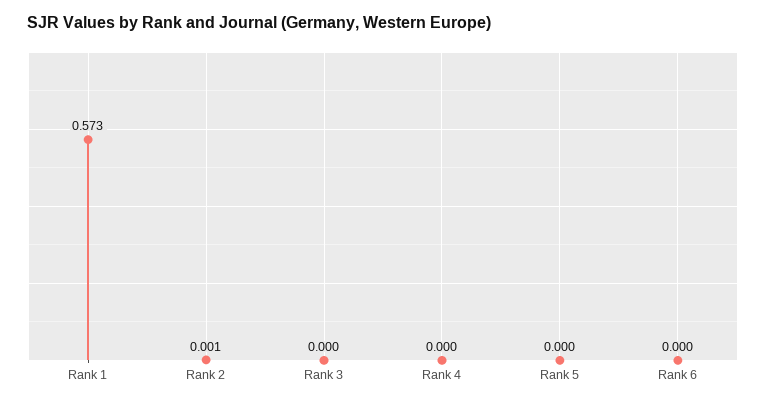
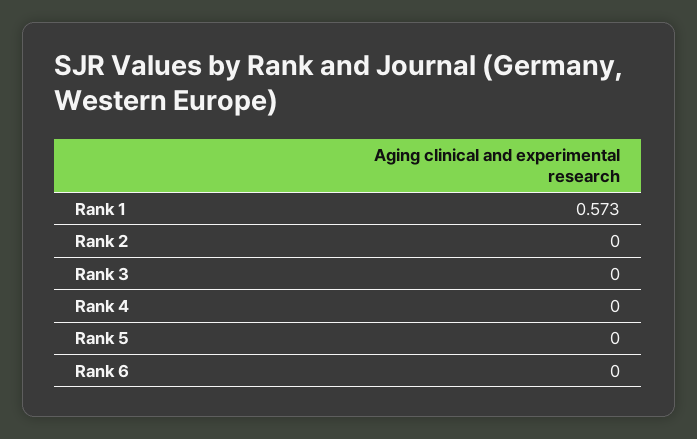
  {
    "Rank 1": 0.573,
-   "Rank 2": 0.001,
+   "Rank 2": 0,
    "Rank 3": 0,
    "Rank 4": 0,
    "Rank 5": 0,
    "Rank 6": 0
  }

